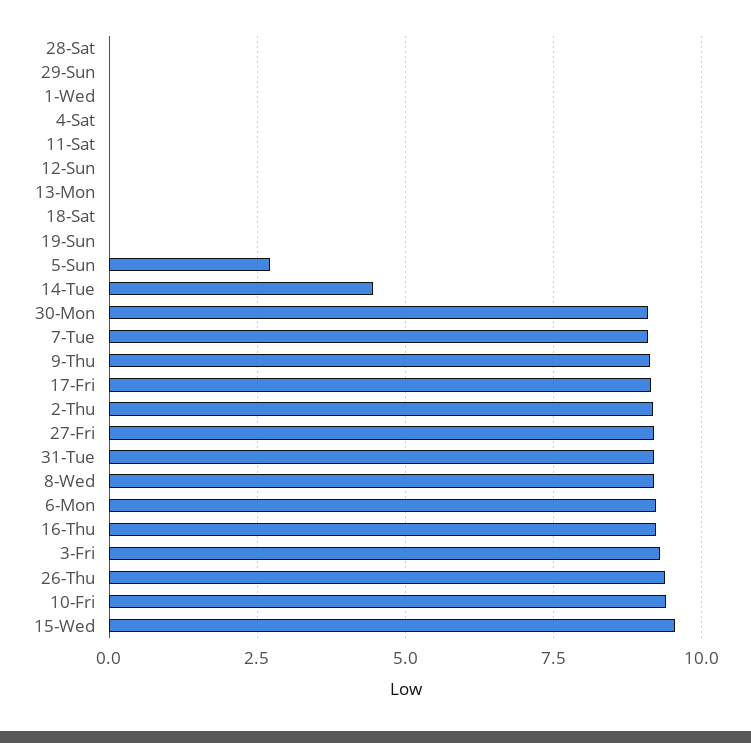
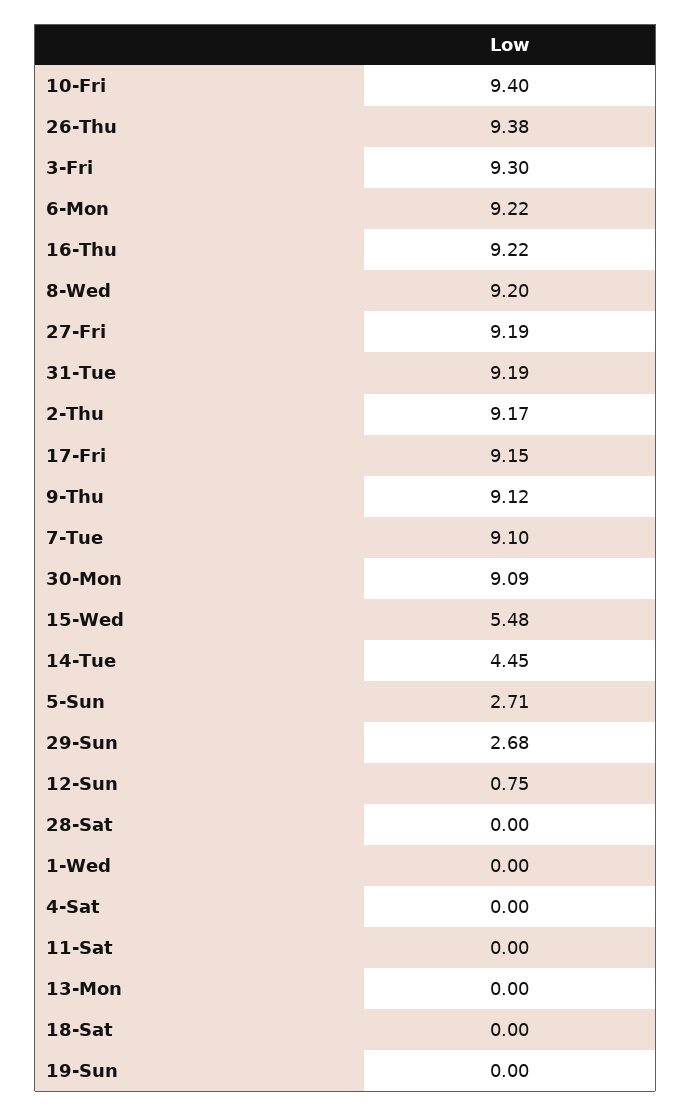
  {
    "28-Sat": 0,
-   "29-Sun": 0,
+   "29-Sun": 2.68,
    "1-Wed": 0,
    "4-Sat": 0,
    "11-Sat": 0,
-   "12-Sun": 0,
+   "12-Sun": 0.75,
    "13-Mon": 0,
    "18-Sat": 0,
    "19-Sun": 0,
    "5-Sun": 2.71,
    "14-Tue": 4.45,
    "30-Mon": 9.09,
    "7-Tue": 9.1,
    "9-Thu": 9.12,
    "17-Fri": 9.15,
    "2-Thu": 9.17,
    "27-Fri": 9.19,
    "31-Tue": 9.19,
    "8-Wed": 9.2,
    "6-Mon": 9.22,
    "16-Thu": 9.22,
    "3-Fri": 9.3,
    "26-Thu": 9.38,
    "10-Fri": 9.4,
-   "15-Wed": 9.5
+   "15-Wed": 5.48
  }

